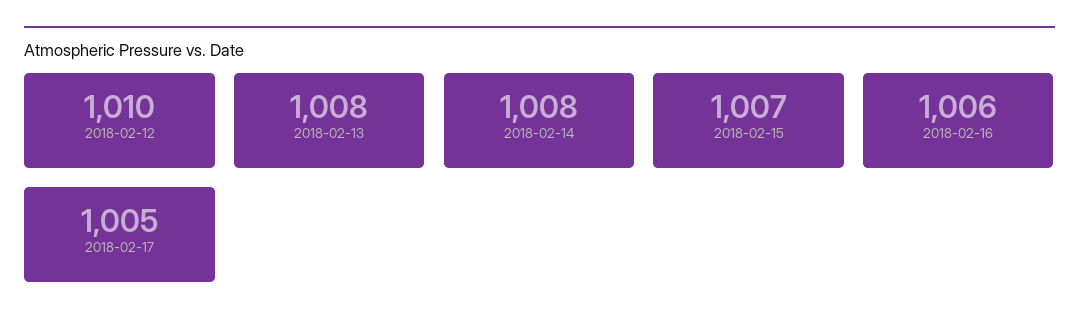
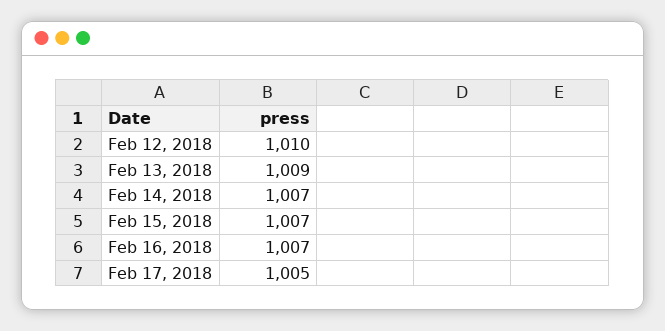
  {
    "2018-02-12": 1010,
-   "2018-02-13": 1008,
+   "2018-02-13": 1009,
-   "2018-02-14": 1008,
+   "2018-02-14": 1007,
    "2018-02-15": 1007,
-   "2018-02-16": 1006,
+   "2018-02-16": 1007,
    "2018-02-17": 1005
  }

